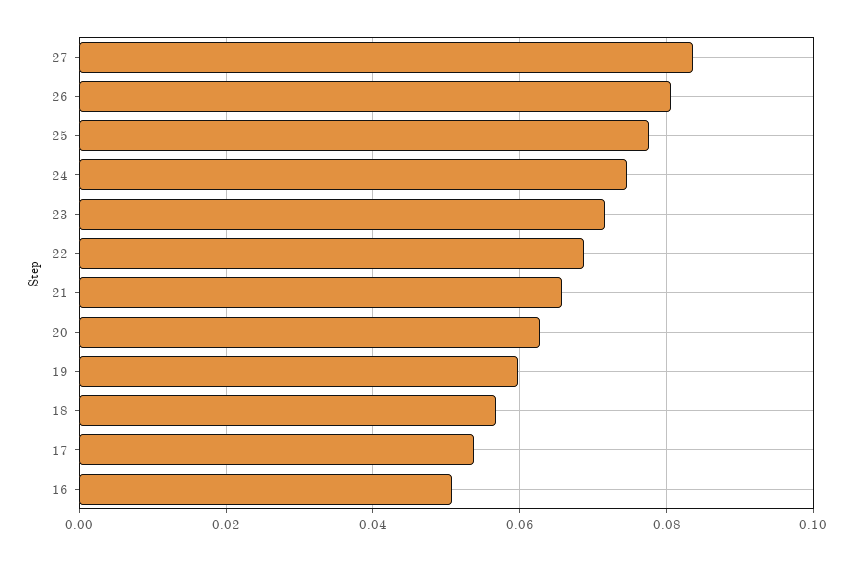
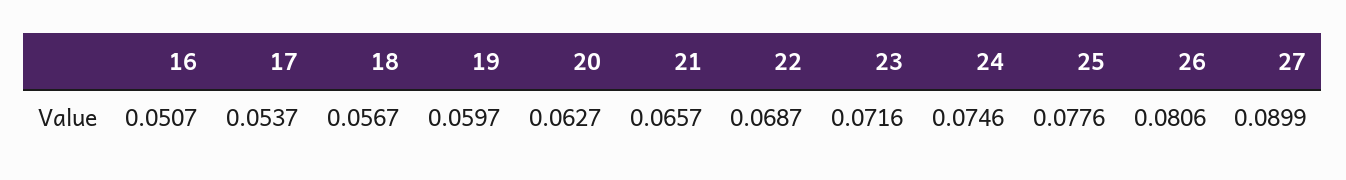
  {
-   "27": 0.084,
+   "27": 0.0899,
    "26": 0.0806,
    "25": 0.0776,
    "24": 0.0746,
    "23": 0.0716,
    "22": 0.0687,
    "21": 0.0657,
    "20": 0.0627,
    "19": 0.0597,
    "18": 0.0567,
    "17": 0.0537,
    "16": 0.0507
  }

